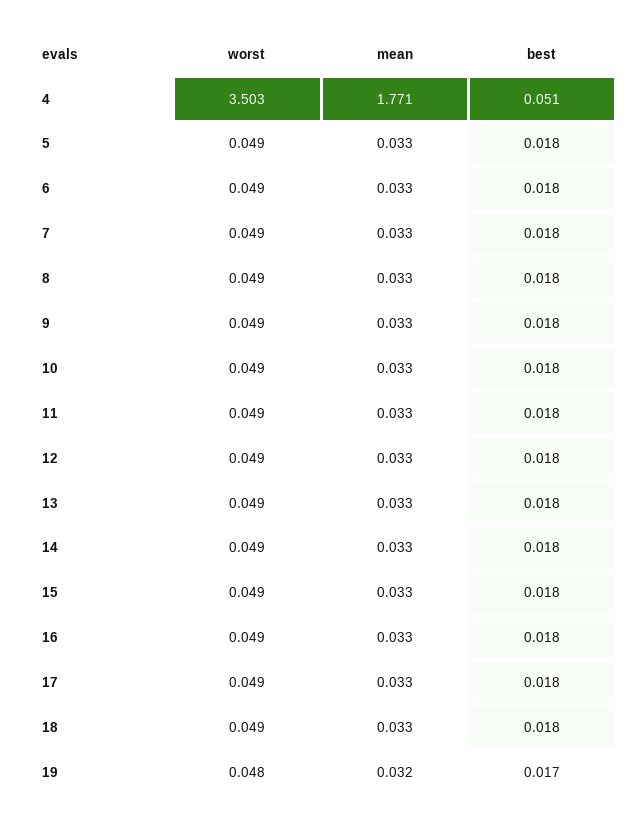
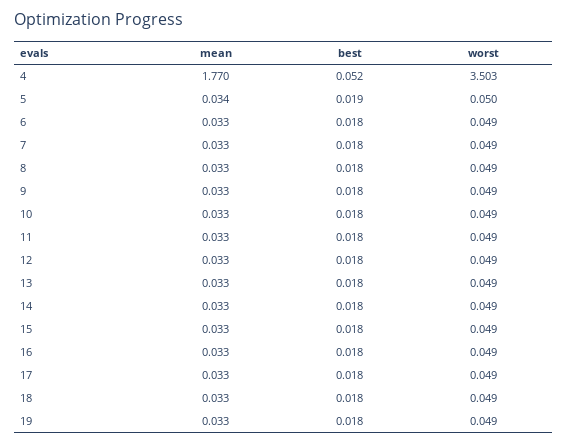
  {
    "worst": {
      "4": 3.503,
-     "5": 0.049,
+     "5": 0.05,
      "6": 0.049,
      "7": 0.049,
      "8": 0.049,
      "9": 0.049,
      "10": 0.049,
      "11": 0.049,
      "12": 0.049,
      "13": 0.049,
      "14": 0.049,
      "15": 0.049,
      "16": 0.049,
      "17": 0.049,
      "18": 0.049,
-     "19": 0.048
+     "19": 0.049
    },
    "mean": {
-     "4": 1.771,
+     "4": 1.77,
-     "5": 0.033,
+     "5": 0.034,
      "6": 0.033,
      "7": 0.033,
      "8": 0.033,
      "9": 0.033,
      "10": 0.033,
      "11": 0.033,
      "12": 0.033,
      "13": 0.033,
      "14": 0.033,
      "15": 0.033,
      "16": 0.033,
      "17": 0.033,
      "18": 0.033,
-     "19": 0.032
+     "19": 0.033
    },
    "best": {
-     "4": 0.051,
+     "4": 0.052,
-     "5": 0.018,
+     "5": 0.019,
      "6": 0.018,
      "7": 0.018,
      "8": 0.018,
      "9": 0.018,
      "10": 0.018,
      "11": 0.018,
      "12": 0.018,
      "13": 0.018,
      "14": 0.018,
      "15": 0.018,
      "16": 0.018,
      "17": 0.018,
      "18": 0.018,
-     "19": 0.017
+     "19": 0.018
    }
  }

